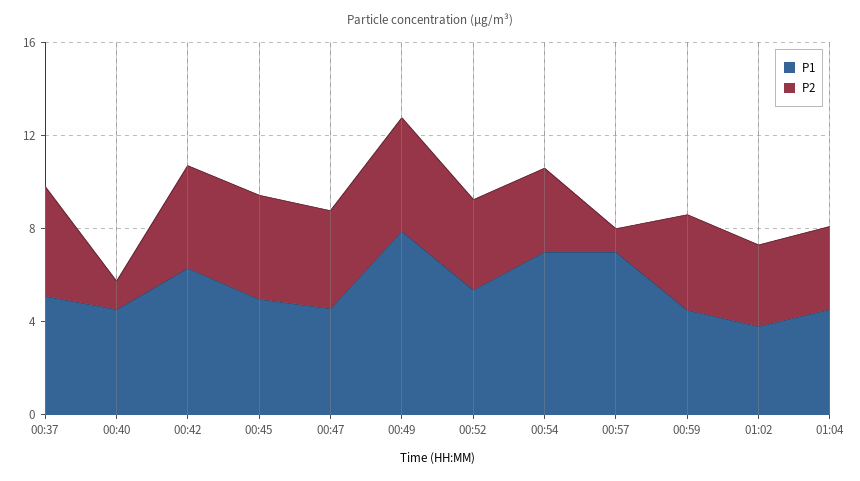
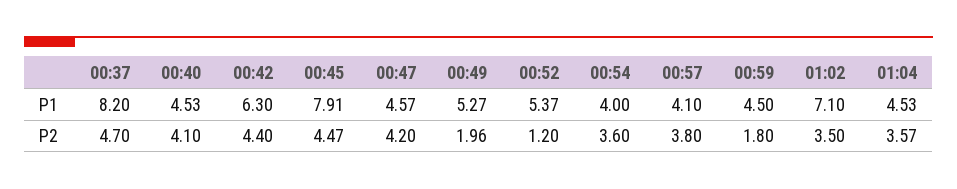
  {
    "P1": {
-     "00:37": 5,
+     "00:37": 8.2,
      "00:40": 4.53,
      "00:42": 6.3,
-     "00:45": 5,
+     "00:45": 7.91,
      "00:47": 4.57,
-     "00:49": 8,
+     "00:49": 5.27,
      "00:52": 5.37,
-     "00:54": 7,
+     "00:54": 4,
-     "00:57": 7,
+     "00:57": 4.1,
      "00:59": 4.5,
-     "01:02": 4,
+     "01:02": 7.1,
      "01:04": 4.53
    },
    "P2": {
      "00:37": 4.7,
-     "00:40": 1,
+     "00:40": 4.1,
      "00:42": 4.4,
      "00:45": 4.47,
      "00:47": 4.2,
-     "00:49": 5,
+     "00:49": 1.96,
-     "00:52": 4,
+     "00:52": 1.2,
      "00:54": 3.6,
-     "00:57": 1,
+     "00:57": 3.8,
-     "00:59": 4,
+     "00:59": 1.8,
      "01:02": 3.5,
      "01:04": 3.57
    }
  }

